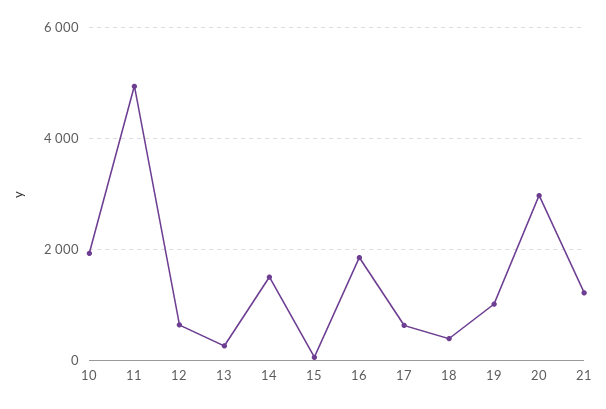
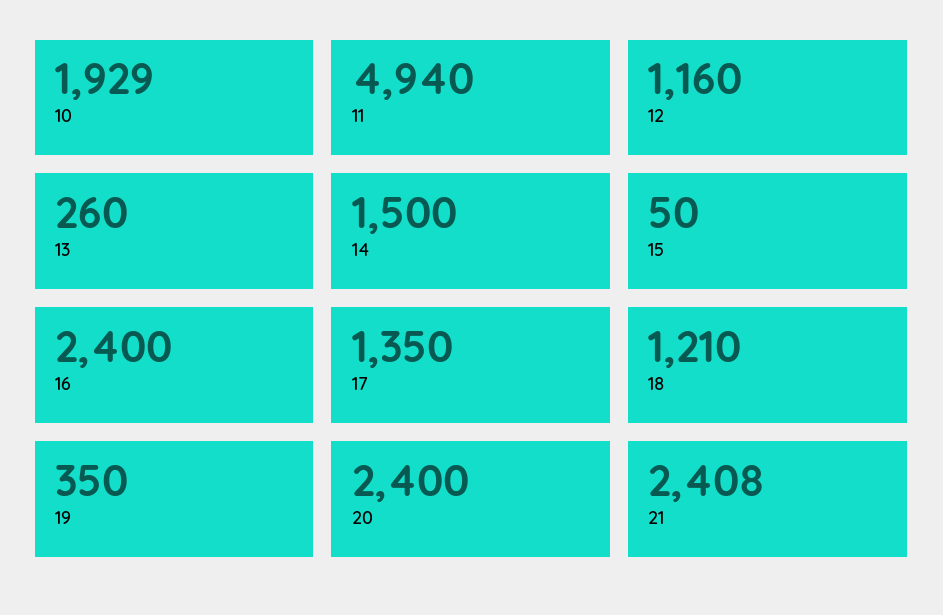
  {
    "10": 1929,
    "11": 4940,
-   "12": 600,
+   "12": 1160,
    "13": 260,
    "14": 1500,
    "15": 50,
-   "16": 1800,
+   "16": 2400,
-   "17": 600,
+   "17": 1350,
-   "18": 400,
+   "18": 1210,
-   "19": 1000,
+   "19": 350,
-   "20": 3000,
+   "20": 2400,
-   "21": 1200
+   "21": 2408
  }

